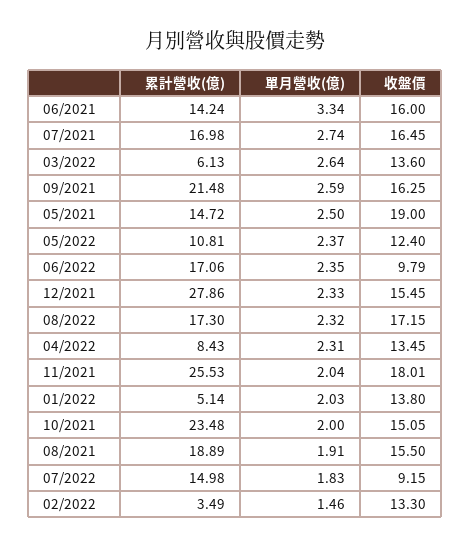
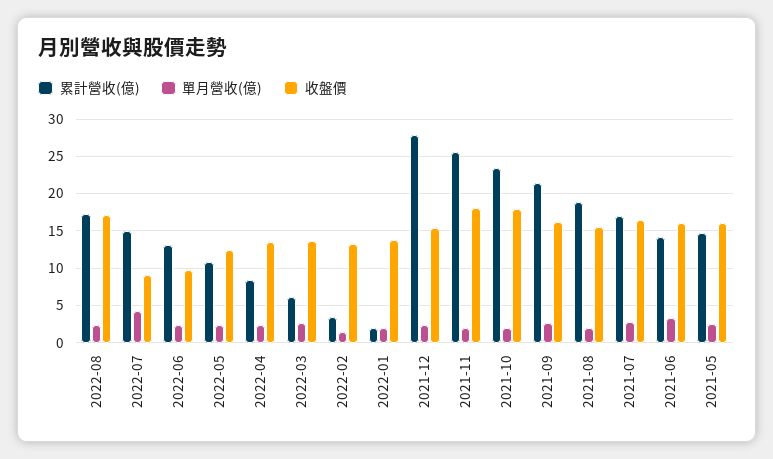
  {
    "累計營收(億)": {
      "06/2021": 14.24,
      "07/2021": 16.98,
      "03/2022": 6.13,
      "09/2021": 21.48,
      "05/2021": 14.72,
      "05/2022": 10.81,
-     "06/2022": 17.06,
+     "06/2022": 13,
      "12/2021": 27.86,
      "08/2022": 17.3,
      "04/2022": 8.43,
      "11/2021": 25.53,
-     "01/2022": 5.14,
+     "01/2022": 2,
      "10/2021": 23.48,
      "08/2021": 18.89,
      "07/2022": 14.98,
      "02/2022": 3.49
    },
    "單月營收(億)": {
      "06/2021": 3.34,
      "07/2021": 2.74,
      "03/2022": 2.64,
      "09/2021": 2.59,
      "05/2021": 2.5,
      "05/2022": 2.37,
      "06/2022": 2.35,
      "12/2021": 2.33,
      "08/2022": 2.32,
      "04/2022": 2.31,
      "11/2021": 2.04,
      "01/2022": 2.03,
      "10/2021": 2,
      "08/2021": 1.91,
-     "07/2022": 1.83,
+     "07/2022": 4,
      "02/2022": 1.46
    },
    "收盤價": {
      "06/2021": 16,
      "07/2021": 16.45,
      "03/2022": 13.6,
      "09/2021": 16.25,
-     "05/2021": 19,
+     "05/2021": 16,
      "05/2022": 12.4,
      "06/2022": 9.79,
      "12/2021": 15.45,
      "08/2022": 17.15,
      "04/2022": 13.45,
      "11/2021": 18.01,
      "01/2022": 13.8,
-     "10/2021": 15.05,
+     "10/2021": 18,
      "08/2021": 15.5,
      "07/2022": 9.15,
      "02/2022": 13.3
    }
  }

